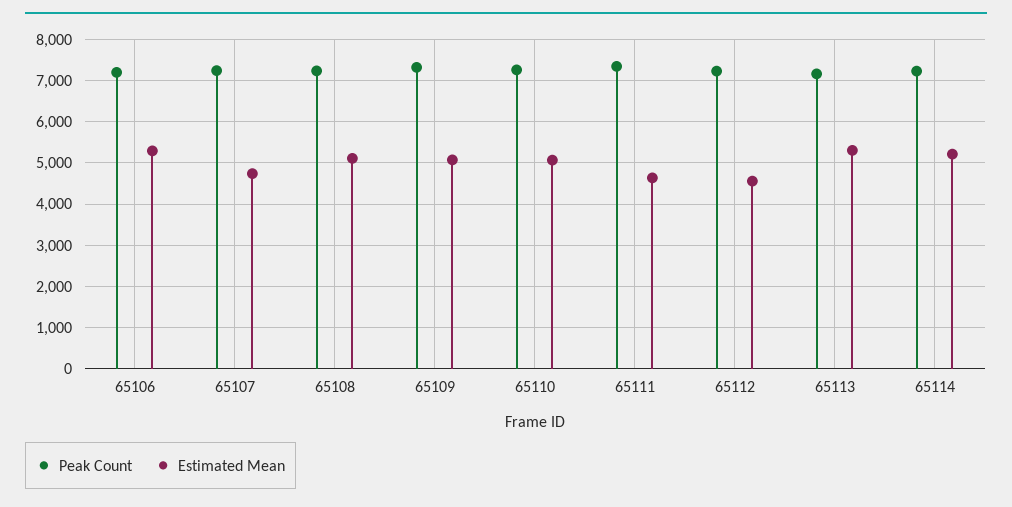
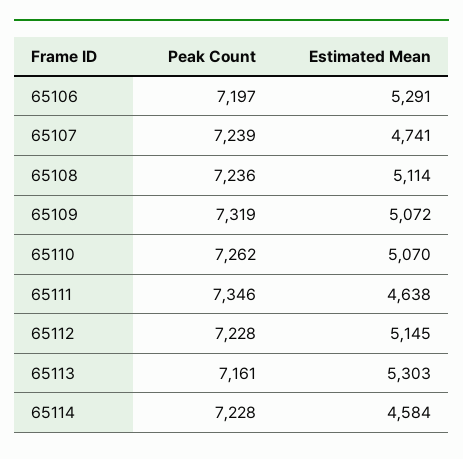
  {
    "Peak Count": {
      "65106": 7197,
      "65107": 7239,
      "65108": 7236,
      "65109": 7319,
      "65110": 7262,
      "65111": 7346,
      "65112": 7228,
      "65113": 7161,
      "65114": 7228
    },
    "Estimated Mean": {
      "65106": 5291,
      "65107": 4741,
      "65108": 5114,
      "65109": 5072,
      "65110": 5070,
      "65111": 4638,
-     "65112": 4600,
+     "65112": 5145,
      "65113": 5303,
-     "65114": 5200
+     "65114": 4584
    }
  }

